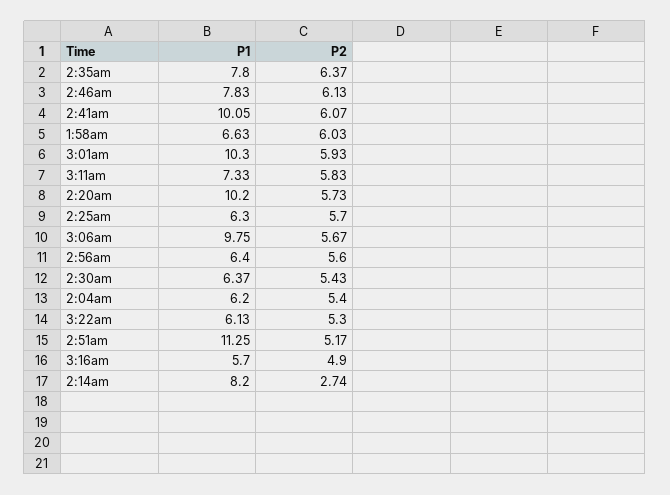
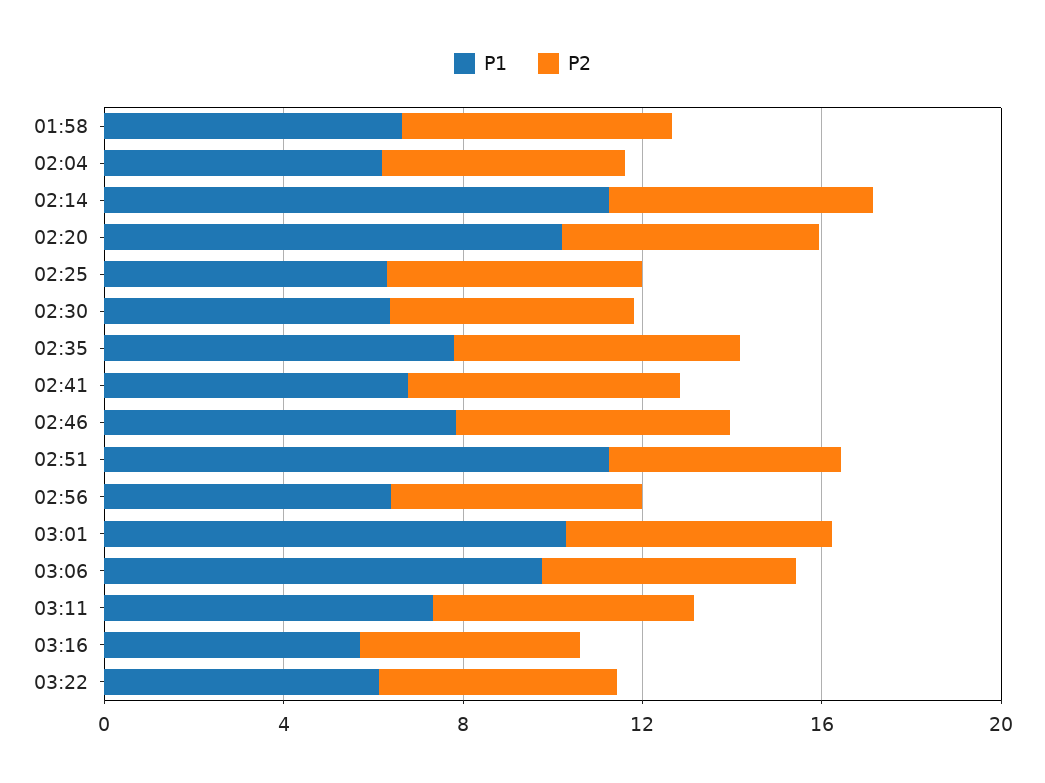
  {
    "P1": {
      "2:35am": 7.8,
      "2:46am": 7.83,
-     "2:41am": 10.05,
+     "2:41am": 7,
      "1:58am": 6.63,
      "3:01am": 10.3,
      "3:11am": 7.33,
      "2:20am": 10.2,
      "2:25am": 6.3,
      "3:06am": 9.75,
      "2:56am": 6.4,
      "2:30am": 6.37,
      "2:04am": 6.2,
      "3:22am": 6.13,
      "2:51am": 11.25,
      "3:16am": 5.7,
-     "2:14am": 8.2
+     "2:14am": 11
    },
    "P2": {
      "2:35am": 6.37,
      "2:46am": 6.13,
      "2:41am": 6.07,
      "1:58am": 6.03,
      "3:01am": 5.93,
      "3:11am": 5.83,
      "2:20am": 5.73,
      "2:25am": 5.7,
      "3:06am": 5.67,
      "2:56am": 5.6,
      "2:30am": 5.43,
      "2:04am": 5.4,
      "3:22am": 5.3,
      "2:51am": 5.17,
      "3:16am": 4.9,
-     "2:14am": 2.74
+     "2:14am": 6
    }
  }

